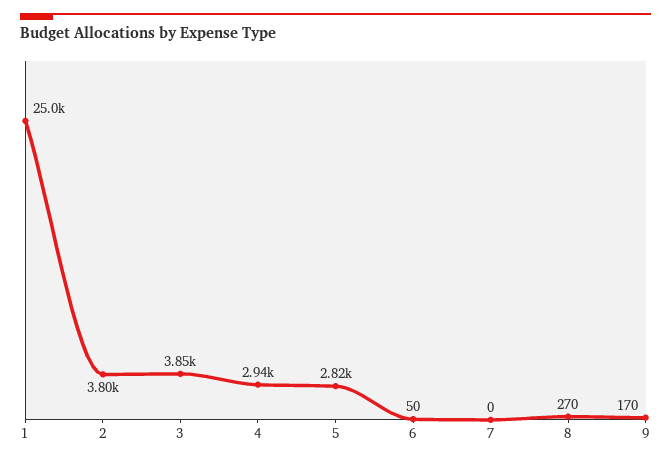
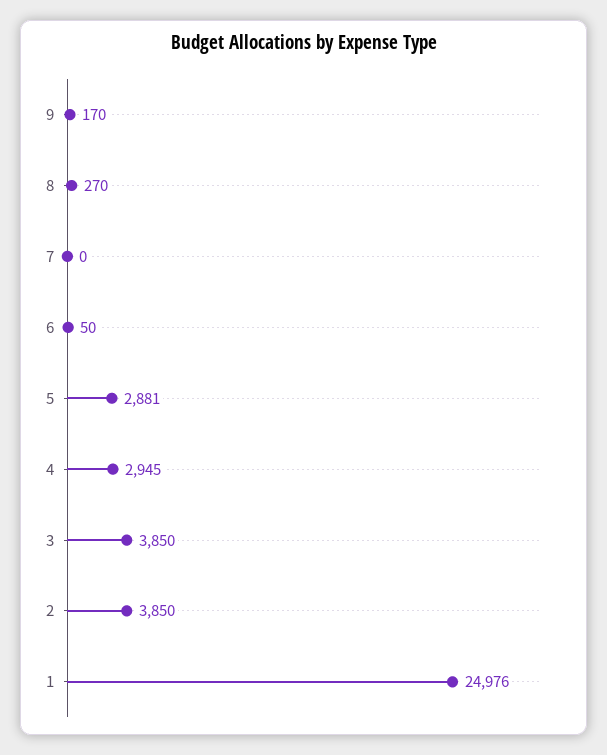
  {
    "1": 24976,
-   "2": 3800,
+   "2": 3850,
    "3": 3850,
    "4": 2945,
-   "5": 2820,
+   "5": 2881,
    "6": 50,
    "7": 0,
    "8": 270,
    "9": 170
  }

